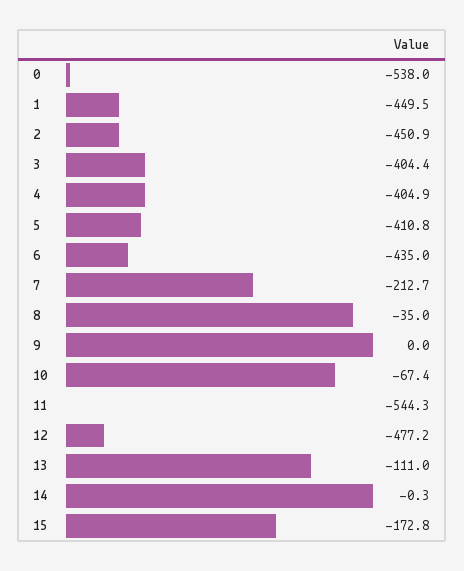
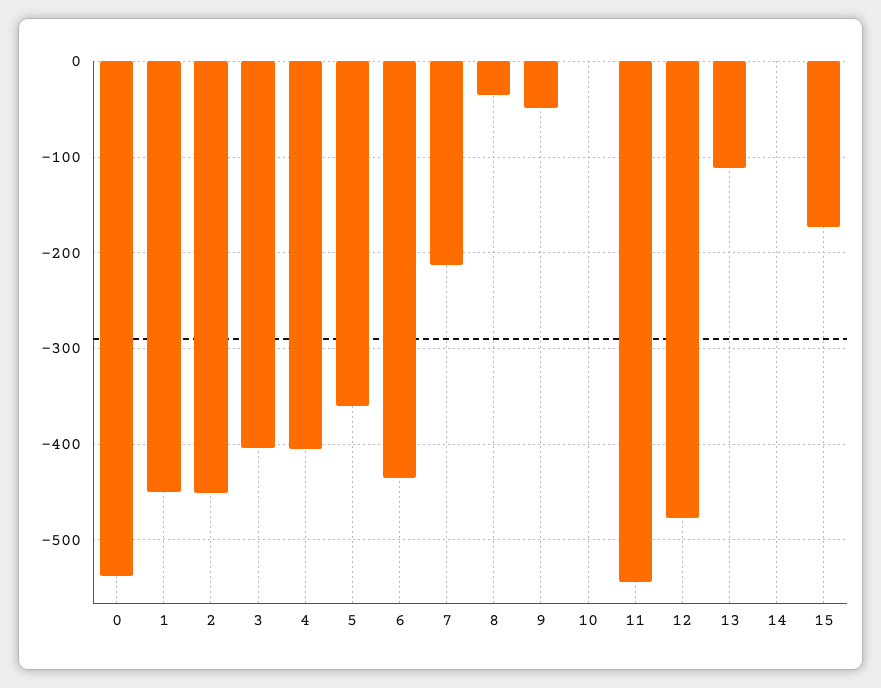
  {
    "0": -538,
    "1": -449.5,
    "2": -450.9,
    "3": -404.4,
    "4": -404.9,
-   "5": -410.8,
+   "5": -360,
    "6": -435,
    "7": -212.7,
    "8": -35,
-   "9": 0,
+   "9": -50,
-   "10": -67.4,
+   "10": 0,
    "11": -544.3,
    "12": -477.2,
    "13": -111,
    "14": -0.3,
    "15": -172.8
  }

